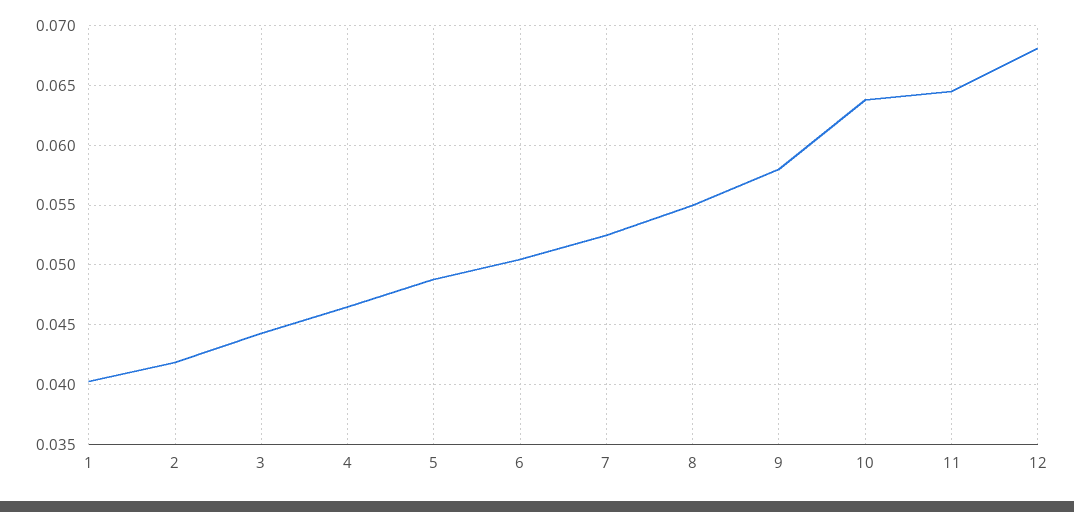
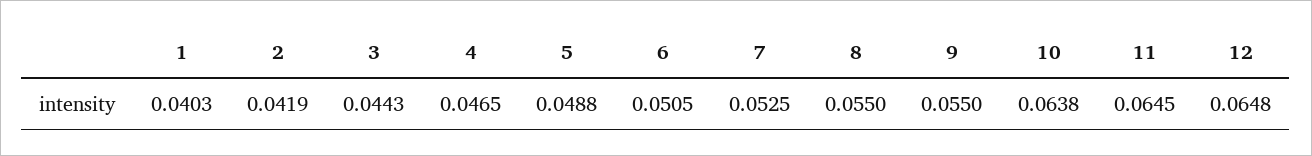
  {
    "1": 0.0403,
    "2": 0.0419,
    "3": 0.0443,
    "4": 0.0465,
    "5": 0.0488,
    "6": 0.0505,
    "7": 0.0525,
    "8": 0.055,
-   "9": 0.058,
+   "9": 0.055,
    "10": 0.0638,
    "11": 0.0645,
-   "12": 0.068
+   "12": 0.0648
  }

